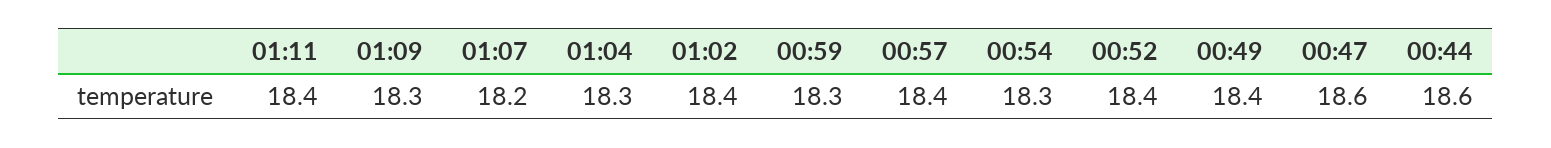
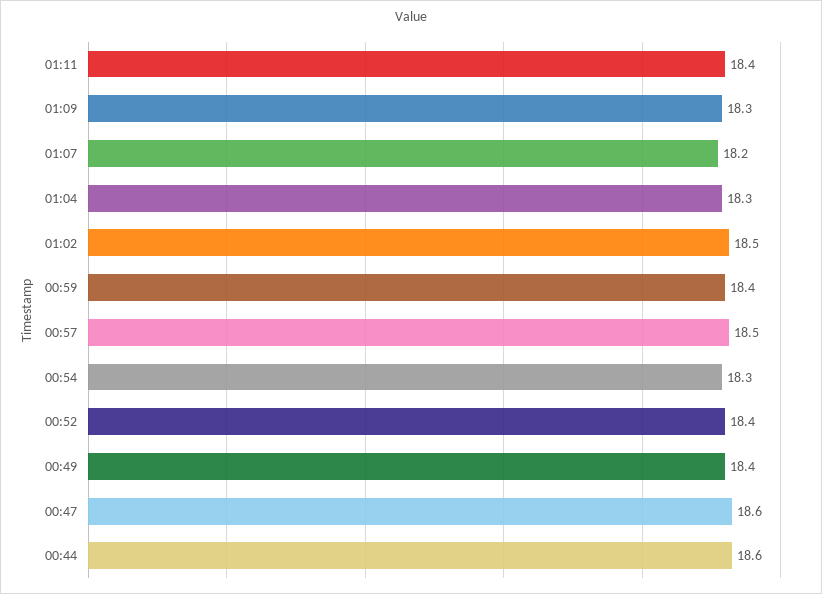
  {
    "01:11": 18.4,
    "01:09": 18.3,
    "01:07": 18.2,
    "01:04": 18.3,
-   "01:02": 18.4,
+   "01:02": 18.5,
-   "00:59": 18.3,
+   "00:59": 18.4,
-   "00:57": 18.4,
+   "00:57": 18.5,
    "00:54": 18.3,
    "00:52": 18.4,
    "00:49": 18.4,
    "00:47": 18.6,
    "00:44": 18.6
  }

